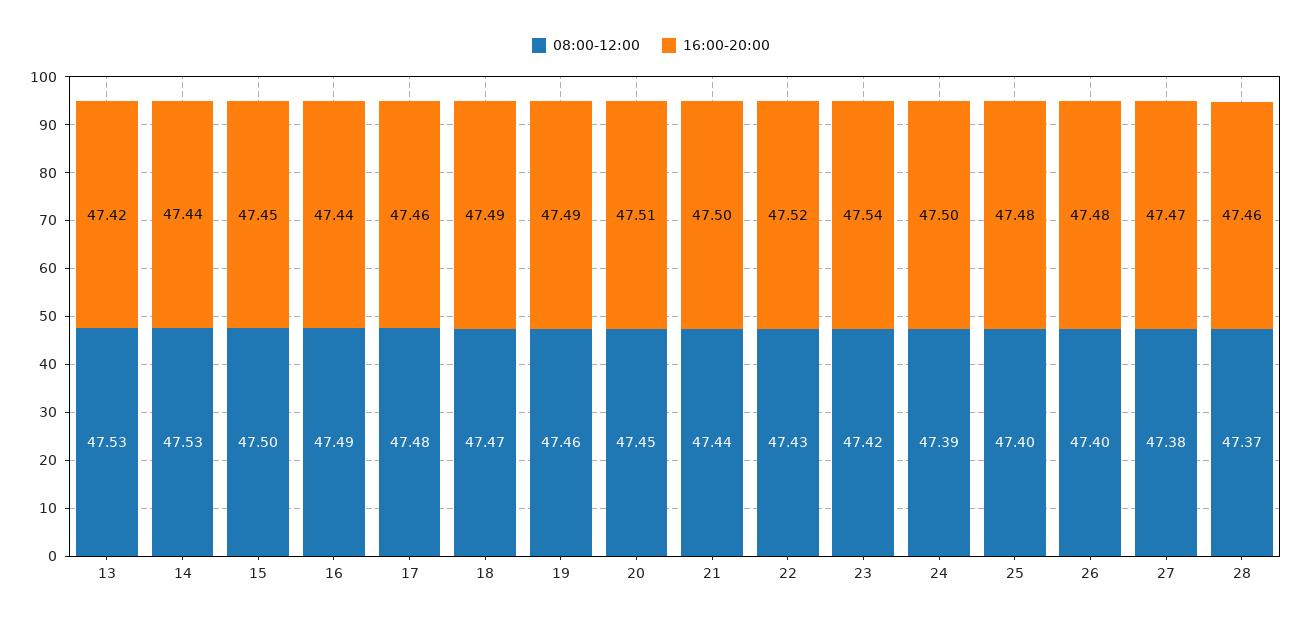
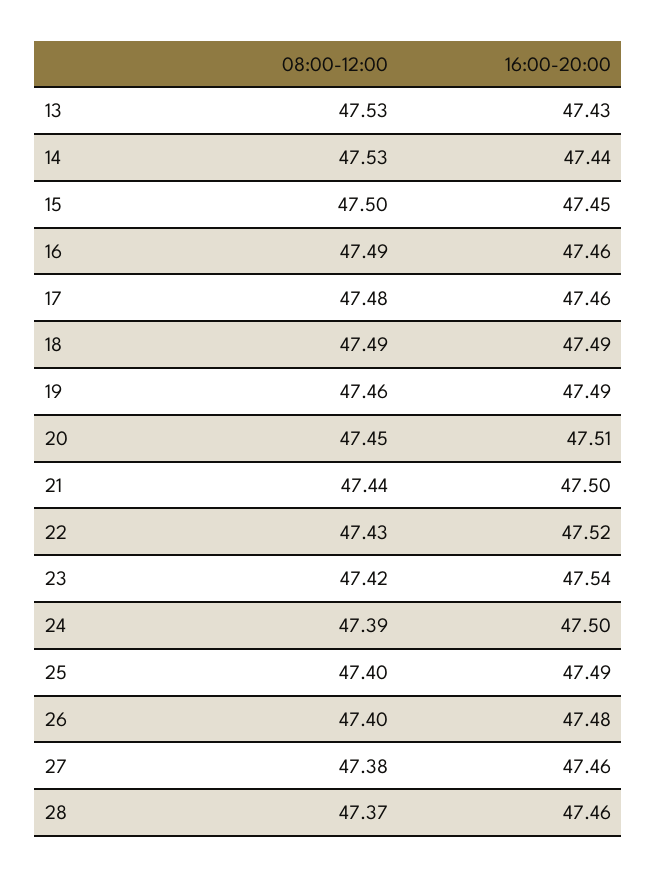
  {
    "08:00-12:00": {
      "13": 47.53,
      "14": 47.53,
      "15": 47.5,
      "16": 47.49,
      "17": 47.48,
-     "18": 47.47,
+     "18": 47.49,
      "19": 47.46,
      "20": 47.45,
      "21": 47.44,
      "22": 47.43,
      "23": 47.42,
      "24": 47.39,
      "25": 47.4,
      "26": 47.4,
      "27": 47.38,
      "28": 47.37
    },
    "16:00-20:00": {
-     "13": 47.42,
+     "13": 47.43,
      "14": 47.44,
      "15": 47.45,
-     "16": 47.44,
+     "16": 47.46,
      "17": 47.46,
      "18": 47.49,
      "19": 47.49,
      "20": 47.51,
      "21": 47.5,
      "22": 47.52,
      "23": 47.54,
      "24": 47.5,
-     "25": 47.48,
+     "25": 47.49,
      "26": 47.48,
-     "27": 47.47,
+     "27": 47.46,
      "28": 47.46
    }
  }

